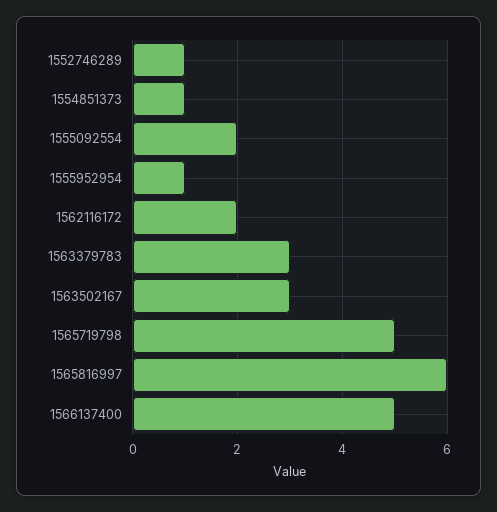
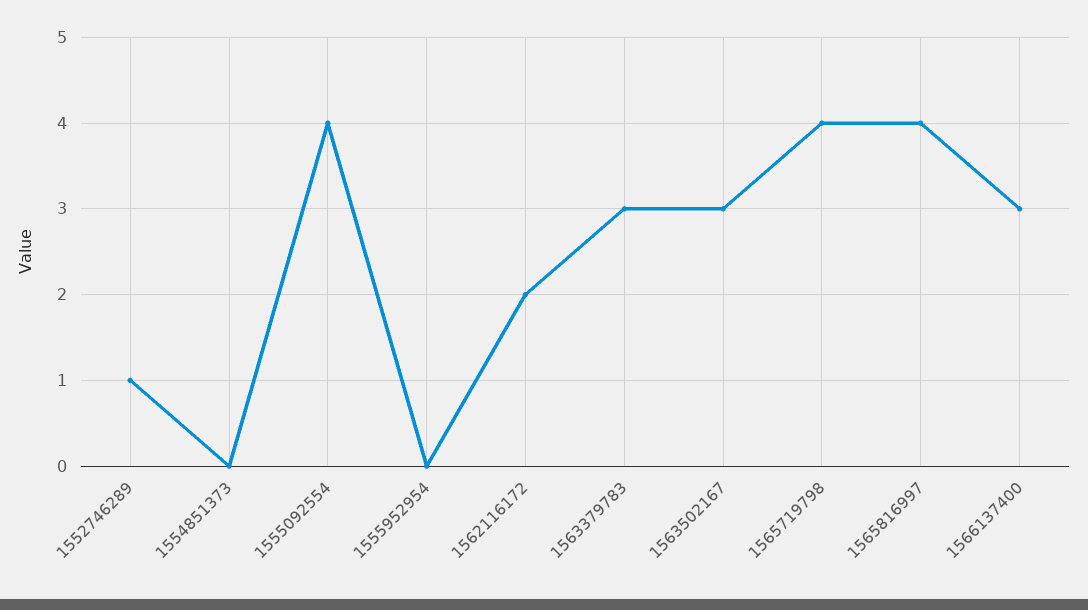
  {
    "1552746289": 1,
-   "1554851373": 1,
+   "1554851373": 0,
-   "1555092554": 2,
+   "1555092554": 4,
-   "1555952954": 1,
+   "1555952954": 0,
    "1562116172": 2,
    "1563379783": 3,
    "1563502167": 3,
-   "1565719798": 5,
+   "1565719798": 4,
-   "1565816997": 6,
+   "1565816997": 4,
-   "1566137400": 5
+   "1566137400": 3
  }

